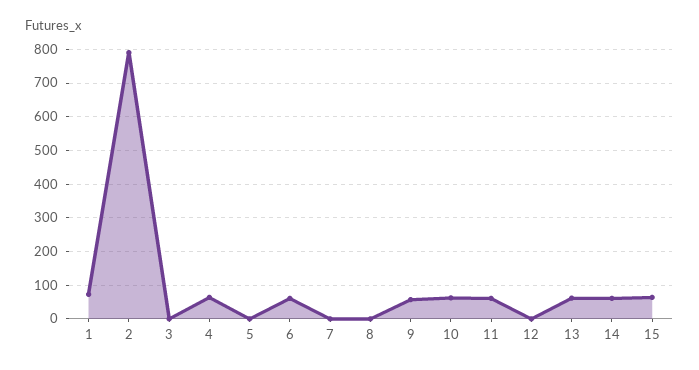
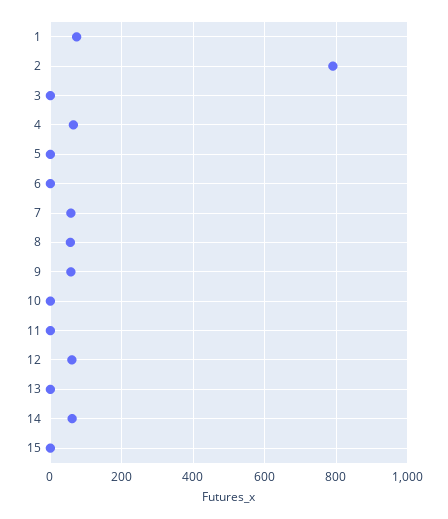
  {
    "1": 80,
    "2": 800,
    "3": 0,
    "4": 60,
    "5": 0,
-   "6": 60,
+   "6": 0,
-   "7": 0,
+   "7": 60,
-   "8": 0,
+   "8": 60,
    "9": 60,
-   "10": 60,
+   "10": 0,
-   "11": 60,
+   "11": 0,
-   "12": 0,
+   "12": 60,
-   "13": 60,
+   "13": 0,
    "14": 60,
-   "15": 60
+   "15": 0
  }

